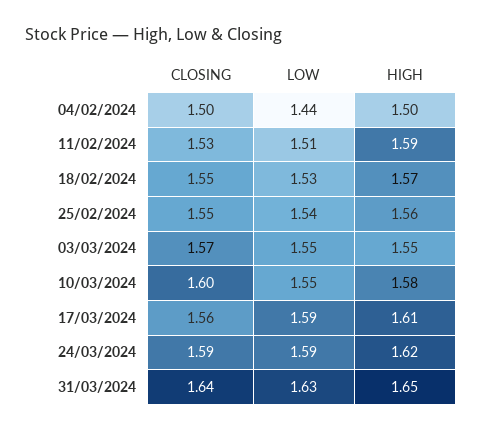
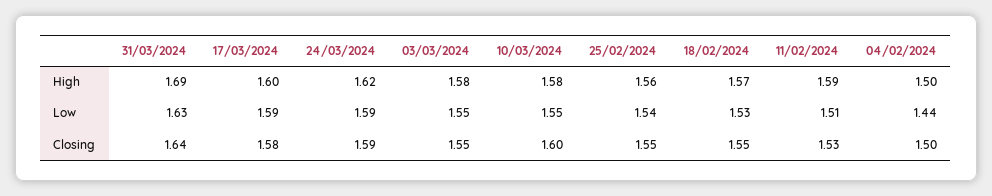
  {
    "CLOSING": {
      "04/02/2024": 1.5,
      "11/02/2024": 1.53,
      "18/02/2024": 1.55,
      "25/02/2024": 1.55,
-     "03/03/2024": 1.57,
+     "03/03/2024": 1.55,
      "10/03/2024": 1.6,
-     "17/03/2024": 1.56,
+     "17/03/2024": 1.58,
      "24/03/2024": 1.59,
      "31/03/2024": 1.64
    },
    "LOW": {
      "04/02/2024": 1.44,
      "11/02/2024": 1.51,
      "18/02/2024": 1.53,
      "25/02/2024": 1.54,
      "03/03/2024": 1.55,
      "10/03/2024": 1.55,
      "17/03/2024": 1.59,
      "24/03/2024": 1.59,
      "31/03/2024": 1.63
    },
    "HIGH": {
      "04/02/2024": 1.5,
      "11/02/2024": 1.59,
      "18/02/2024": 1.57,
      "25/02/2024": 1.56,
-     "03/03/2024": 1.55,
+     "03/03/2024": 1.58,
      "10/03/2024": 1.58,
-     "17/03/2024": 1.61,
+     "17/03/2024": 1.6,
      "24/03/2024": 1.62,
-     "31/03/2024": 1.65
+     "31/03/2024": 1.69
    }
  }

